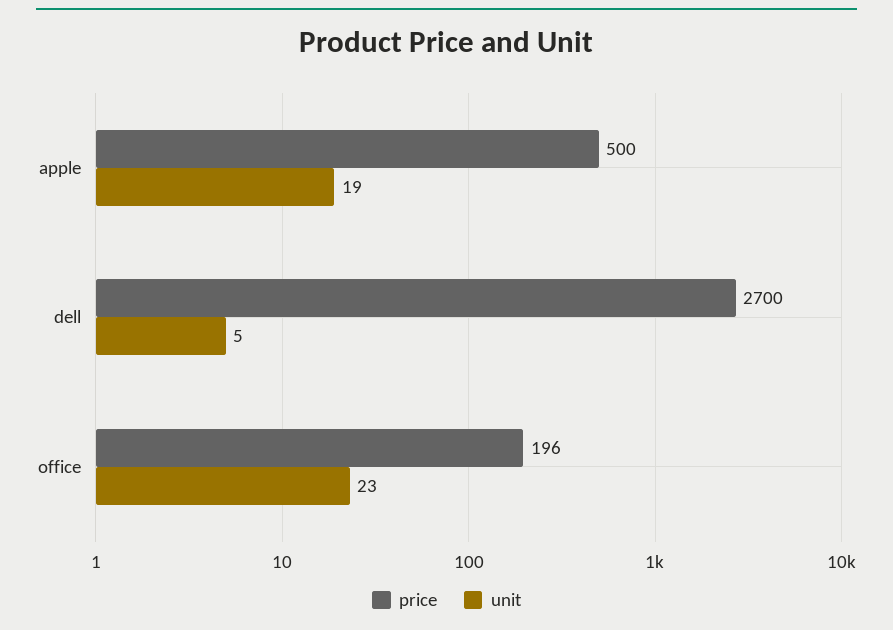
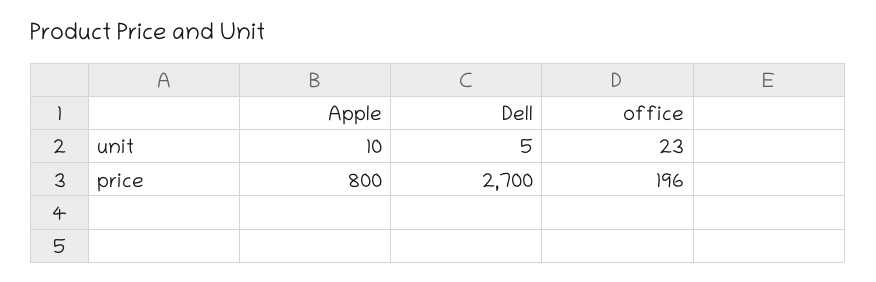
  {
    "price": {
-     "apple": 500,
+     "apple": 800,
      "dell": 2700,
      "office": 196
    },
    "unit": {
-     "apple": 19,
+     "apple": 10,
      "dell": 5,
      "office": 23
    }
  }

